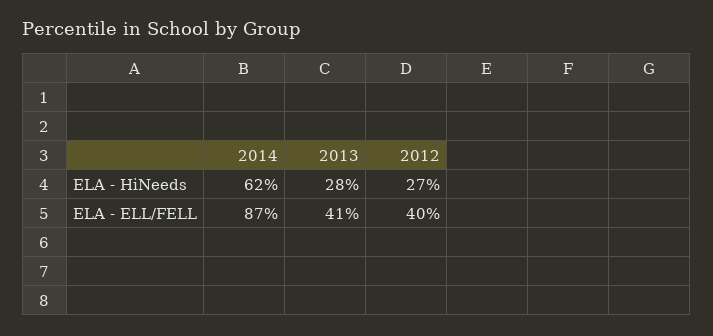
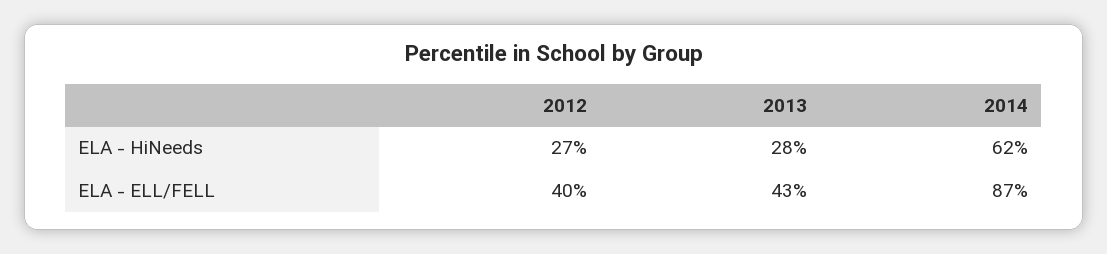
  {
    "2014": {
      "ELA - HiNeeds": 62,
      "ELA - ELL/FELL": 87
    },
    "2013": {
      "ELA - HiNeeds": 28,
-     "ELA - ELL/FELL": 41
+     "ELA - ELL/FELL": 43
    },
    "2012": {
      "ELA - HiNeeds": 27,
      "ELA - ELL/FELL": 40
    }
  }

